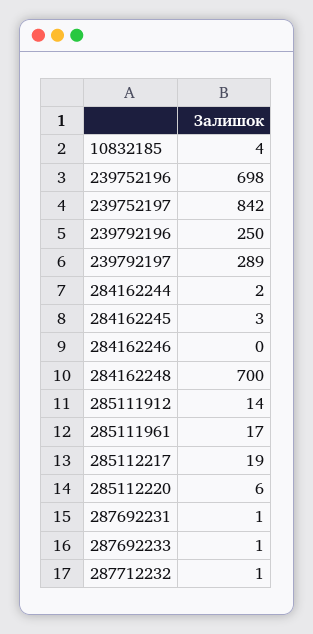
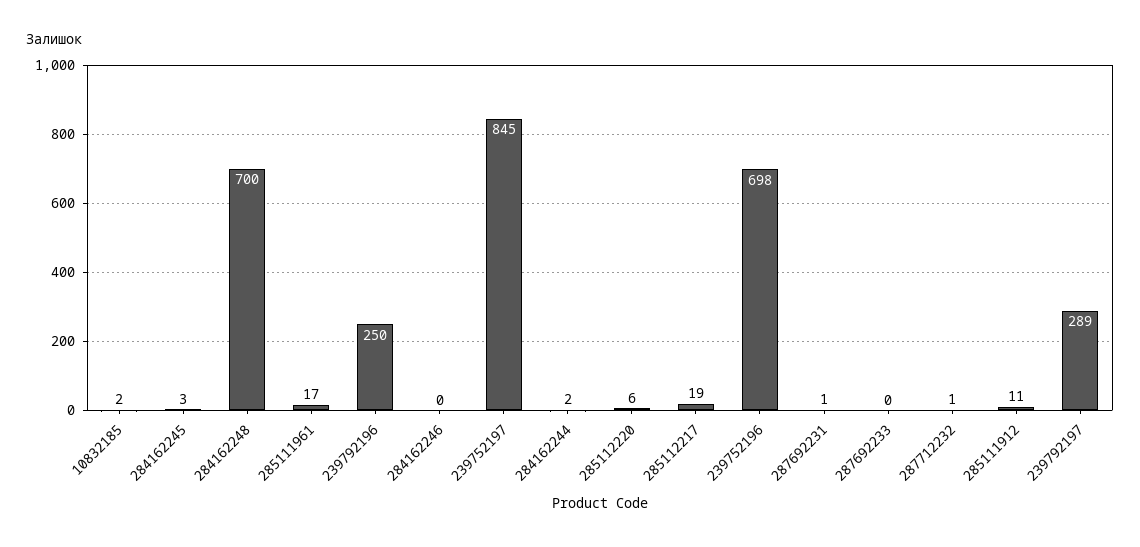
  {
-   "10832185": 4,
+   "10832185": 2,
    "239752196": 698,
-   "239752197": 842,
+   "239752197": 845,
    "239792196": 250,
    "239792197": 289,
    "284162244": 2,
    "284162245": 3,
    "284162246": 0,
    "284162248": 700,
-   "285111912": 14,
+   "285111912": 11,
    "285111961": 17,
    "285112217": 19,
    "285112220": 6,
    "287692231": 1,
-   "287692233": 1,
+   "287692233": 0,
    "287712232": 1
  }

